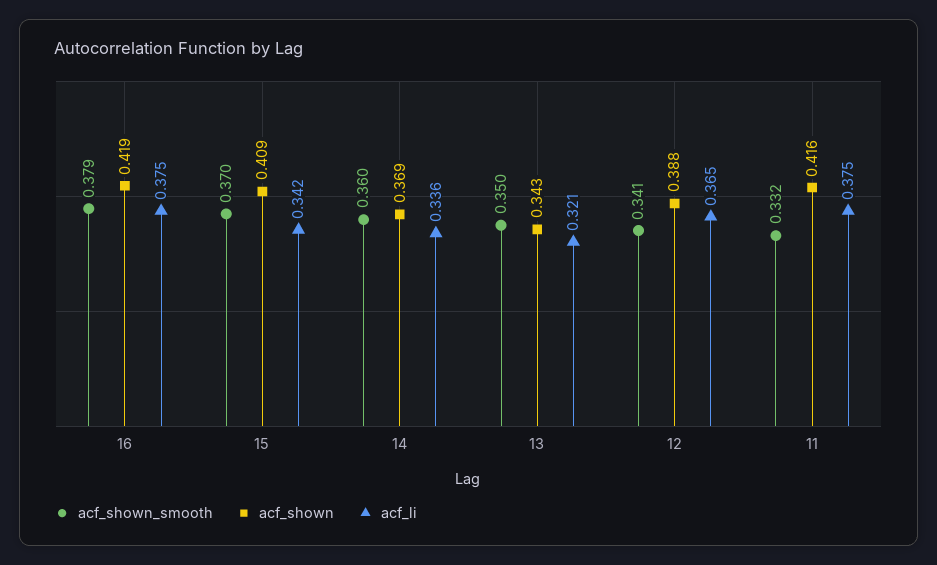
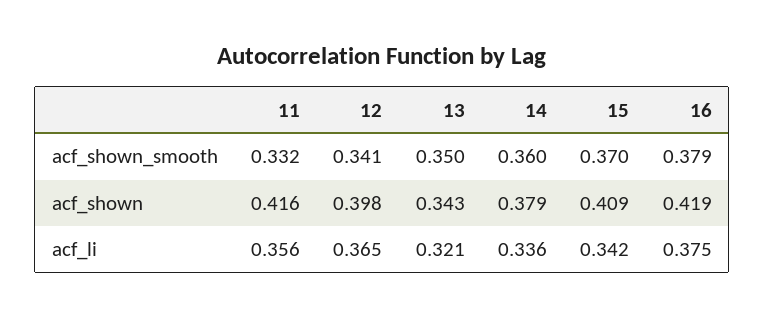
  {
    "acf_shown_smooth": {
      "16": 0.379,
      "15": 0.37,
      "14": 0.36,
      "13": 0.35,
      "12": 0.341,
      "11": 0.332
    },
    "acf_shown": {
      "16": 0.419,
      "15": 0.409,
-     "14": 0.369,
+     "14": 0.379,
      "13": 0.343,
-     "12": 0.388,
+     "12": 0.398,
      "11": 0.416
    },
    "acf_li": {
      "16": 0.375,
      "15": 0.342,
      "14": 0.336,
      "13": 0.321,
      "12": 0.365,
-     "11": 0.375
+     "11": 0.356
    }
  }

